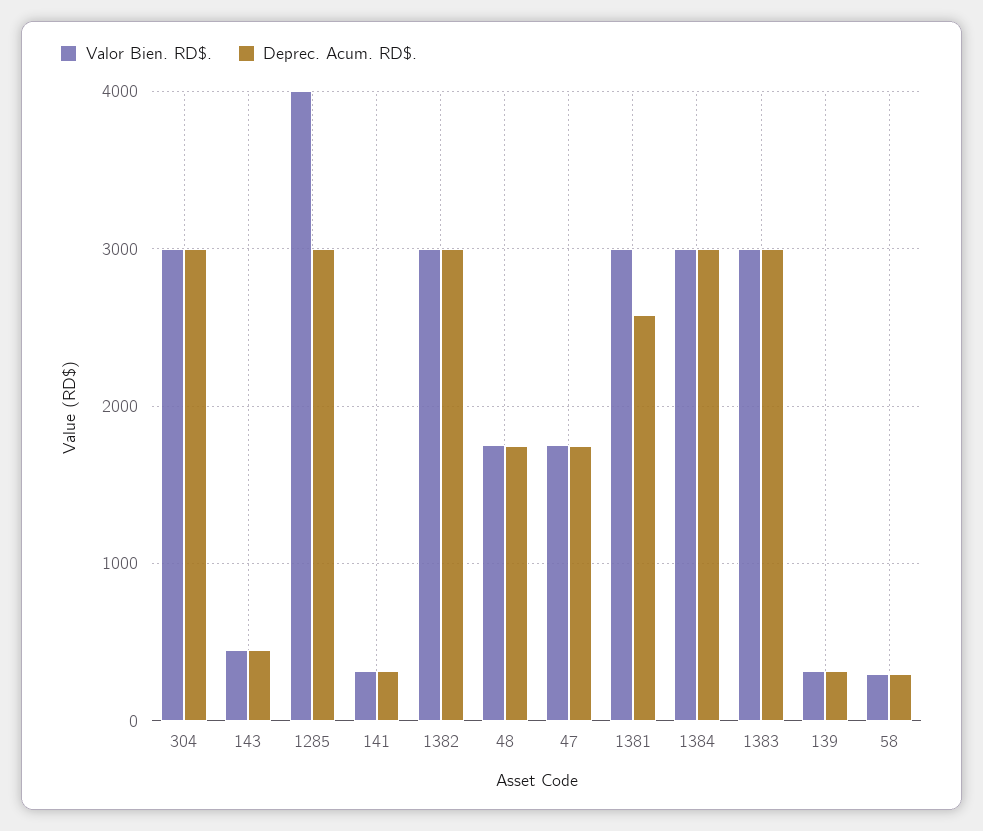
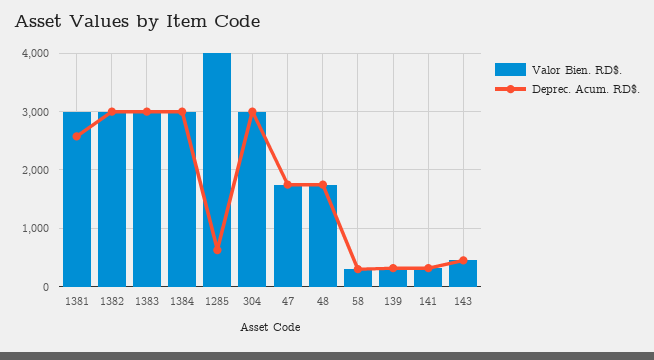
  {
    "Valor Bien. RD$.": {
      "304": 3000,
      "143": 500,
      "1285": 4000,
      "141": 300,
      "1382": 3000,
      "48": 1800,
      "47": 1800,
      "1381": 3000,
      "1384": 3000,
      "1383": 3000,
      "139": 300,
      "58": 300
    },
    "Deprec. Acum. RD$.": {
      "304": 3000,
      "143": 400,
-     "1285": 3000,
+     "1285": 600,
      "141": 300,
      "1382": 3000,
      "48": 1700,
      "47": 1700,
      "1381": 2600,
      "1384": 3000,
      "1383": 3000,
      "139": 300,
      "58": 300
    }
  }

